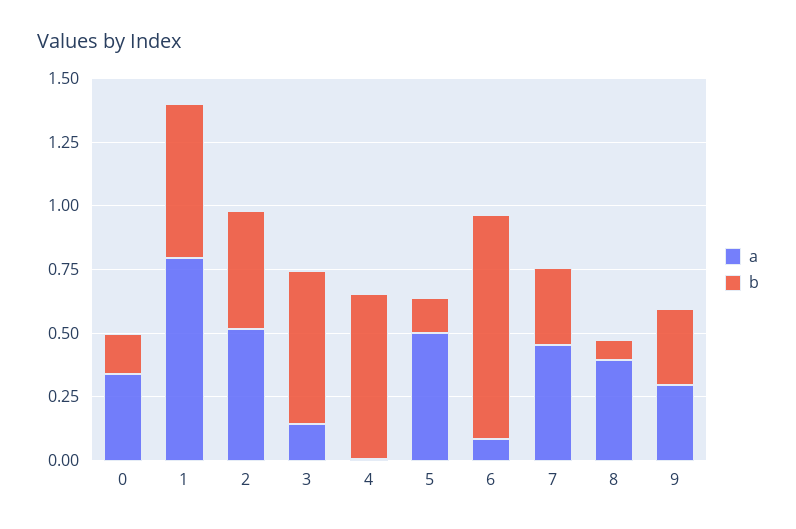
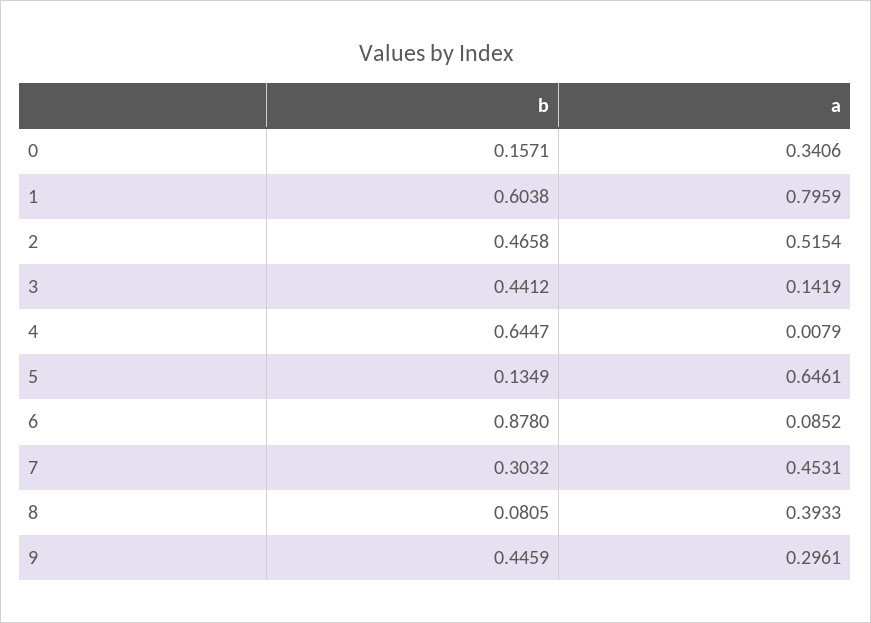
  {
    "a": {
      "0": 0.3406,
      "1": 0.7959,
      "2": 0.5154,
      "3": 0.1419,
      "4": 0.0079,
-     "5": 0.5,
+     "5": 0.6461,
      "6": 0.0852,
      "7": 0.4531,
      "8": 0.3933,
      "9": 0.2961
    },
    "b": {
      "0": 0.1571,
      "1": 0.6038,
      "2": 0.4658,
-     "3": 0.6,
+     "3": 0.4412,
      "4": 0.6447,
      "5": 0.1349,
      "6": 0.878,
      "7": 0.3032,
      "8": 0.0805,
-     "9": 0.3
+     "9": 0.4459
    }
  }

